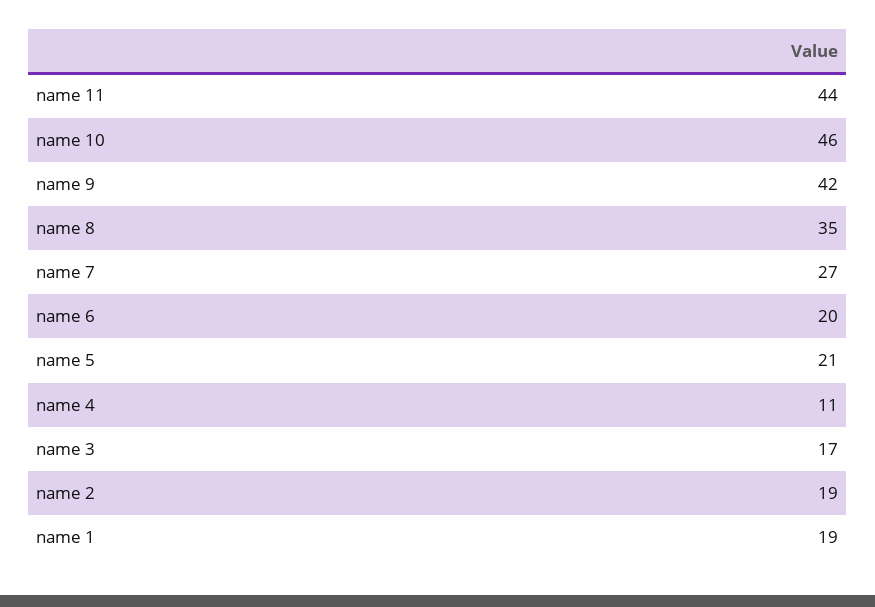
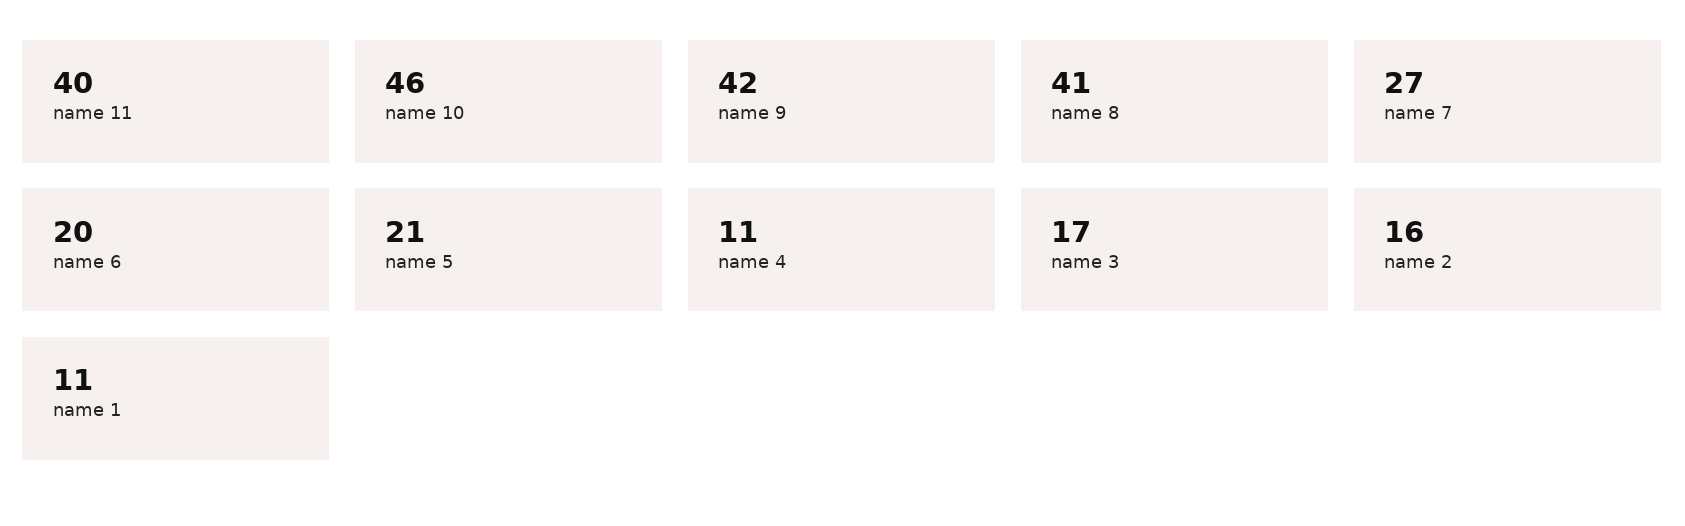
  {
-   "name 11": 44,
+   "name 11": 40,
    "name 10": 46,
    "name 9": 42,
-   "name 8": 35,
+   "name 8": 41,
    "name 7": 27,
    "name 6": 20,
    "name 5": 21,
    "name 4": 11,
    "name 3": 17,
-   "name 2": 19,
+   "name 2": 16,
-   "name 1": 19
+   "name 1": 11
  }

